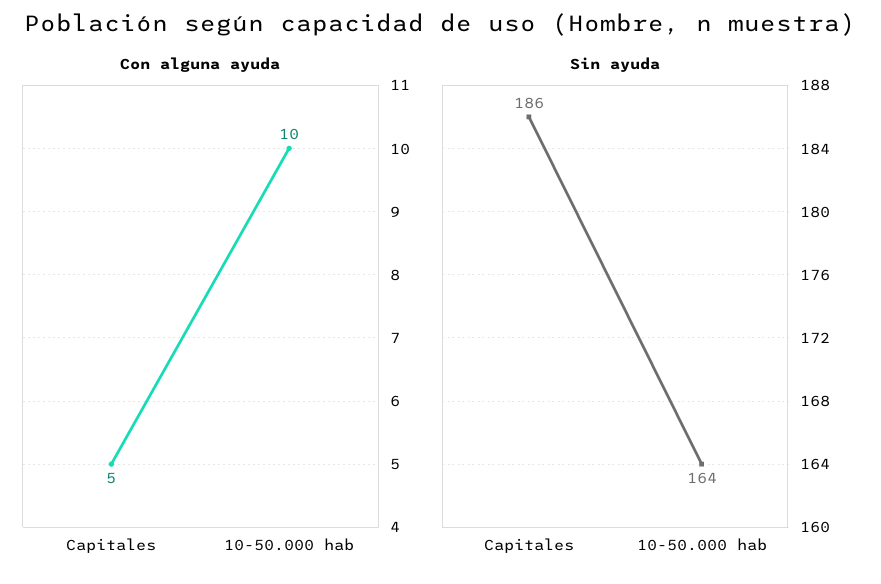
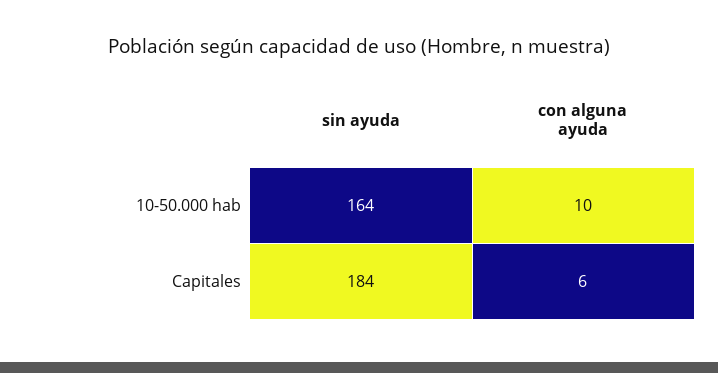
  {
    "Con alguna ayuda": {
-     "Capitales": 5,
+     "Capitales": 6,
      "10-50.000 hab": 10
    },
    "Sin ayuda": {
-     "Capitales": 186,
+     "Capitales": 184,
      "10-50.000 hab": 164
    }
  }

